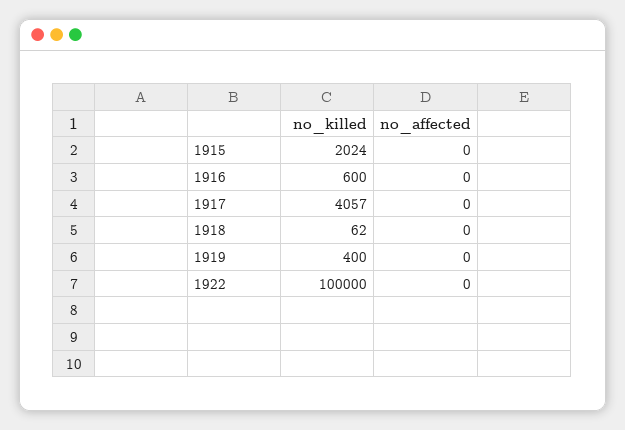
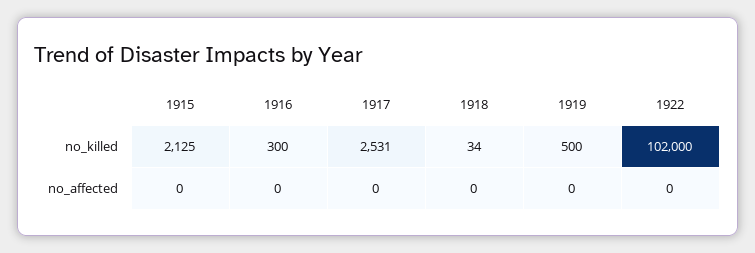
  {
    "no_killed": {
-     "1915": 2024,
+     "1915": 2125,
-     "1916": 600,
+     "1916": 300,
-     "1917": 4057,
+     "1917": 2531,
-     "1918": 62,
+     "1918": 34,
-     "1919": 400,
+     "1919": 500,
-     "1922": 100000
+     "1922": 102000
    },
    "no_affected": {
      "1915": 0,
      "1916": 0,
      "1917": 0,
      "1918": 0,
      "1919": 0,
      "1922": 0
    }
  }

